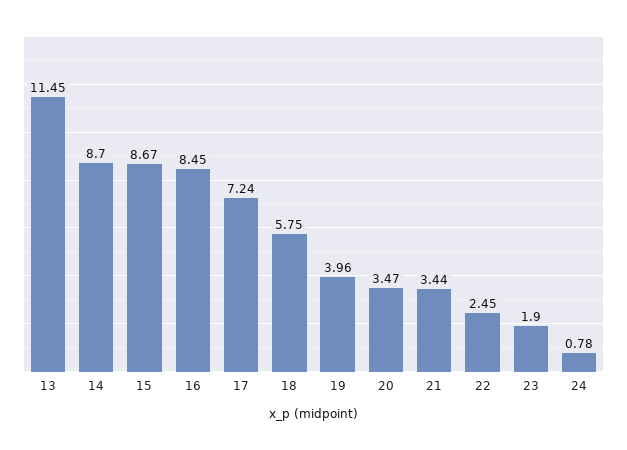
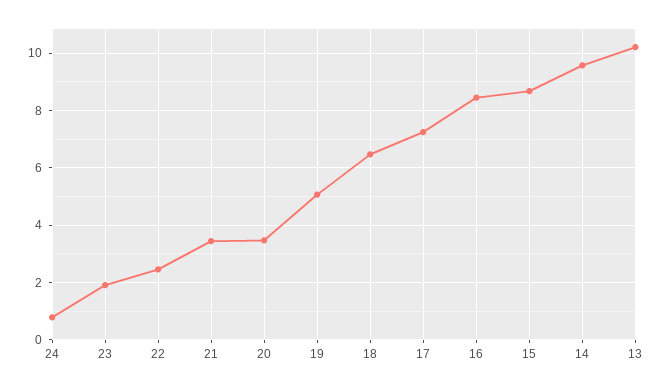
  {
-   "13": 11.45,
+   "13": 10.25,
-   "14": 8.7,
+   "14": 9.5,
    "15": 8.67,
    "16": 8.45,
    "17": 7.24,
-   "18": 5.75,
+   "18": 6.5,
-   "19": 3.96,
+   "19": 5,
    "20": 3.47,
    "21": 3.44,
    "22": 2.45,
    "23": 1.9,
    "24": 0.78
  }

